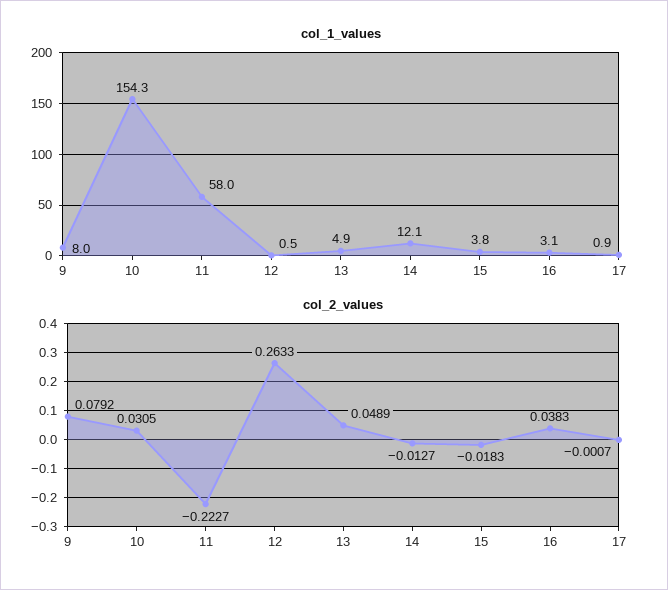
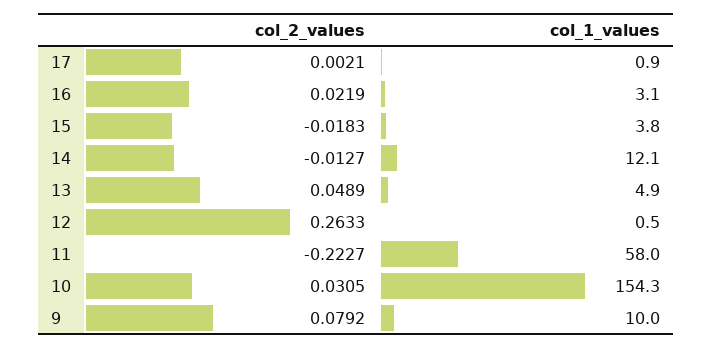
  {
    "col_1_values": {
-     "9": 8,
+     "9": 10,
      "10": 154.3,
      "11": 58,
      "12": 0.5,
      "13": 4.9,
      "14": 12.1,
      "15": 3.8,
      "16": 3.1,
      "17": 0.9
    },
    "col_2_values": {
      "9": 0.0792,
      "10": 0.0305,
      "11": -0.2227,
      "12": 0.2633,
      "13": 0.0489,
      "14": -0.0127,
      "15": -0.0183,
-     "16": 0.0383,
+     "16": 0.0219,
-     "17": -0.0007
+     "17": 0.0021
    }
  }

